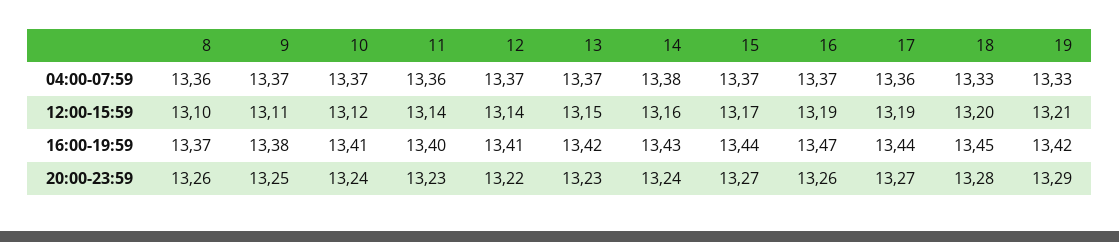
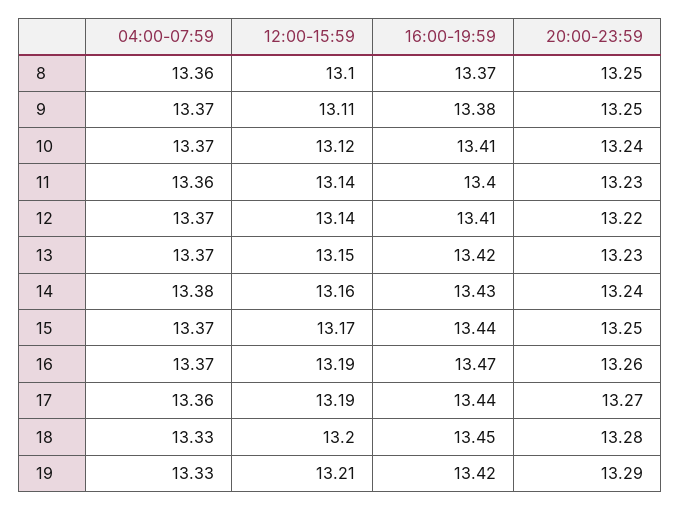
  {
    "8": {
      "04:00-07:59": 13.36,
      "12:00-15:59": 13.1,
      "16:00-19:59": 13.37,
-     "20:00-23:59": 13.26
+     "20:00-23:59": 13.25
    },
    "9": {
      "04:00-07:59": 13.37,
      "12:00-15:59": 13.11,
      "16:00-19:59": 13.38,
      "20:00-23:59": 13.25
    },
    "10": {
      "04:00-07:59": 13.37,
      "12:00-15:59": 13.12,
      "16:00-19:59": 13.41,
      "20:00-23:59": 13.24
    },
    "11": {
      "04:00-07:59": 13.36,
      "12:00-15:59": 13.14,
      "16:00-19:59": 13.4,
      "20:00-23:59": 13.23
    },
    "12": {
      "04:00-07:59": 13.37,
      "12:00-15:59": 13.14,
      "16:00-19:59": 13.41,
      "20:00-23:59": 13.22
    },
    "13": {
      "04:00-07:59": 13.37,
      "12:00-15:59": 13.15,
      "16:00-19:59": 13.42,
      "20:00-23:59": 13.23
    },
    "14": {
      "04:00-07:59": 13.38,
      "12:00-15:59": 13.16,
      "16:00-19:59": 13.43,
      "20:00-23:59": 13.24
    },
    "15": {
      "04:00-07:59": 13.37,
      "12:00-15:59": 13.17,
      "16:00-19:59": 13.44,
-     "20:00-23:59": 13.27
+     "20:00-23:59": 13.25
    },
    "16": {
      "04:00-07:59": 13.37,
      "12:00-15:59": 13.19,
      "16:00-19:59": 13.47,
      "20:00-23:59": 13.26
    },
    "17": {
      "04:00-07:59": 13.36,
      "12:00-15:59": 13.19,
      "16:00-19:59": 13.44,
      "20:00-23:59": 13.27
    },
    "18": {
      "04:00-07:59": 13.33,
      "12:00-15:59": 13.2,
      "16:00-19:59": 13.45,
      "20:00-23:59": 13.28
    },
    "19": {
      "04:00-07:59": 13.33,
      "12:00-15:59": 13.21,
      "16:00-19:59": 13.42,
      "20:00-23:59": 13.29
    }
  }

